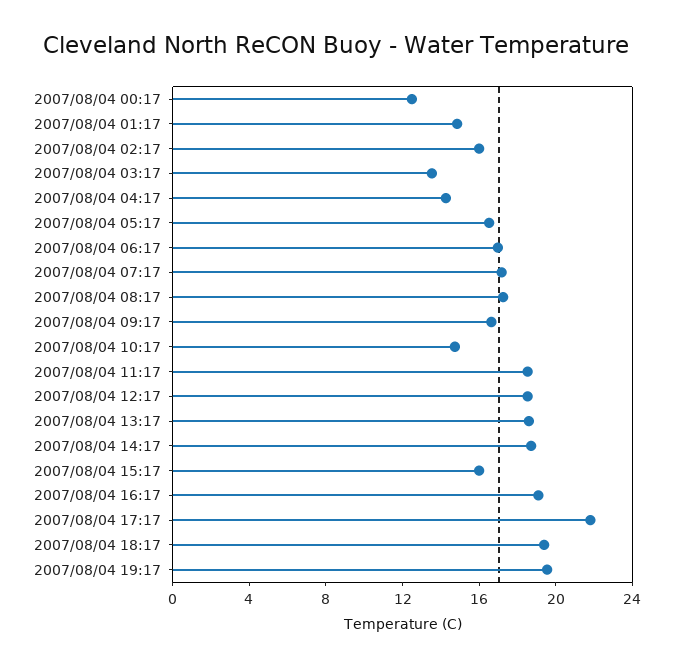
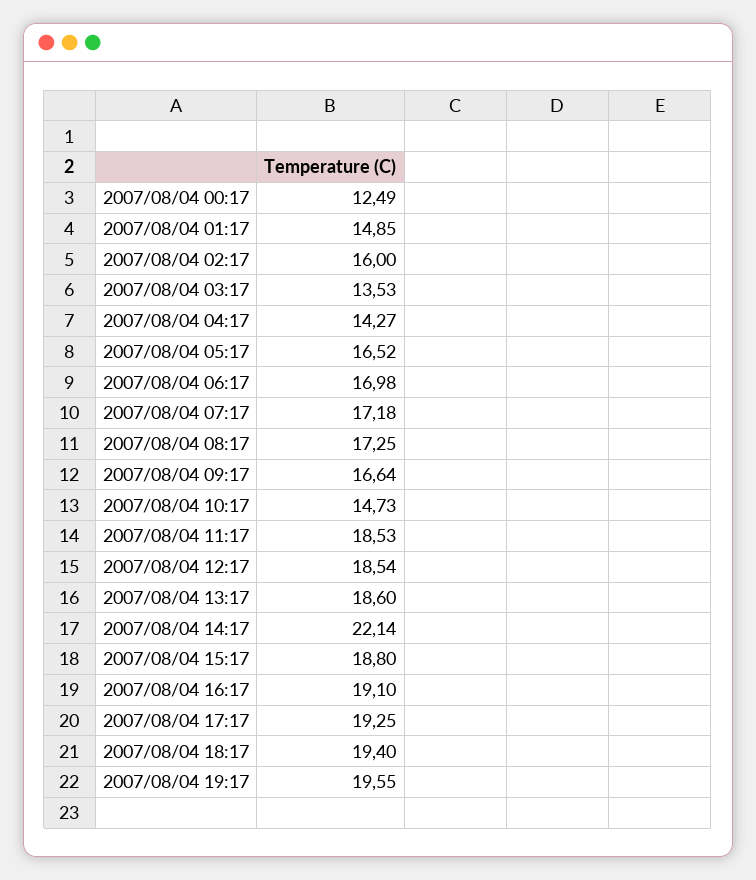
  {
    "2007/08/04 00:17": 12.49,
    "2007/08/04 01:17": 14.85,
    "2007/08/04 02:17": 16,
    "2007/08/04 03:17": 13.53,
    "2007/08/04 04:17": 14.27,
    "2007/08/04 05:17": 16.52,
    "2007/08/04 06:17": 16.98,
    "2007/08/04 07:17": 17.18,
    "2007/08/04 08:17": 17.25,
    "2007/08/04 09:17": 16.64,
    "2007/08/04 10:17": 14.73,
    "2007/08/04 11:17": 18.53,
    "2007/08/04 12:17": 18.54,
    "2007/08/04 13:17": 18.6,
-   "2007/08/04 14:17": 19,
+   "2007/08/04 14:17": 22.14,
-   "2007/08/04 15:17": 16,
+   "2007/08/04 15:17": 18.8,
    "2007/08/04 16:17": 19.1,
-   "2007/08/04 17:17": 22,
+   "2007/08/04 17:17": 19.25,
    "2007/08/04 18:17": 19.4,
    "2007/08/04 19:17": 19.55
  }

